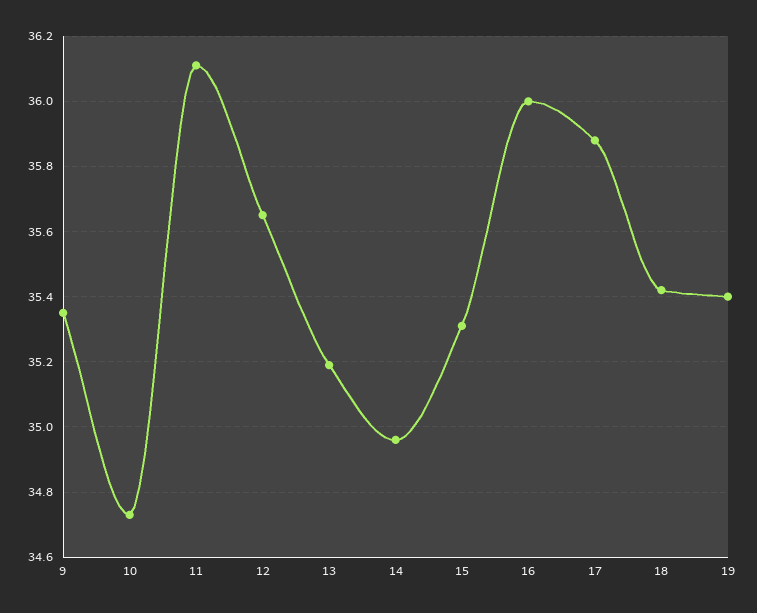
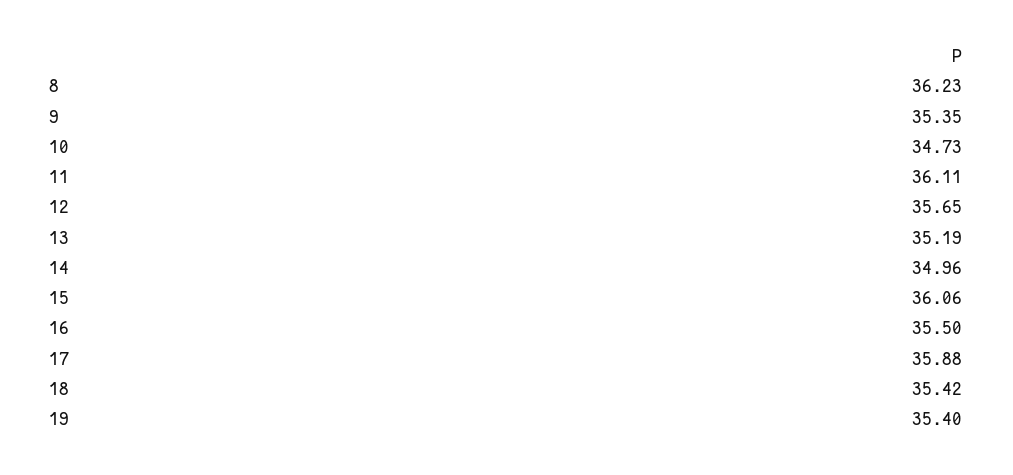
  {
    "9": 35.35,
    "10": 34.73,
    "11": 36.11,
    "12": 35.65,
    "13": 35.19,
    "14": 34.96,
-   "15": 35.3,
+   "15": 36.06,
-   "16": 36,
+   "16": 35.5,
    "17": 35.88,
    "18": 35.42,
-   "19": 35.4
+   "19": 35.4,
+   "8": 36.23
  }

